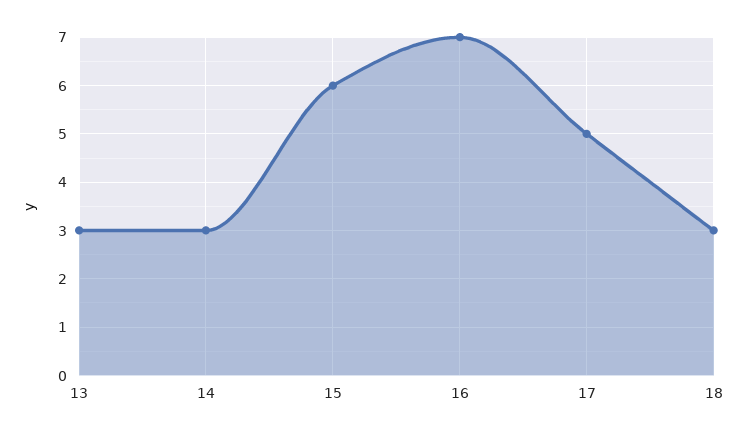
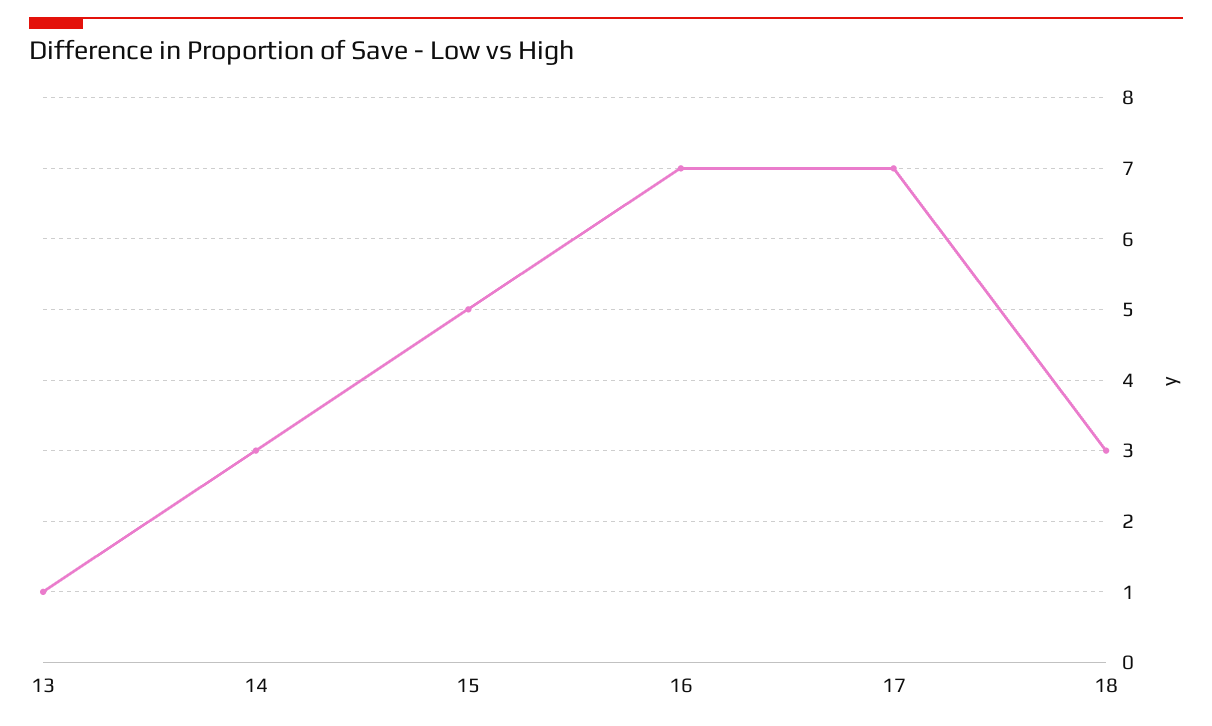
  {
-   "13": 3,
+   "13": 1,
    "14": 3,
-   "15": 6,
+   "15": 5,
    "16": 7,
-   "17": 5,
+   "17": 7,
    "18": 3
  }

